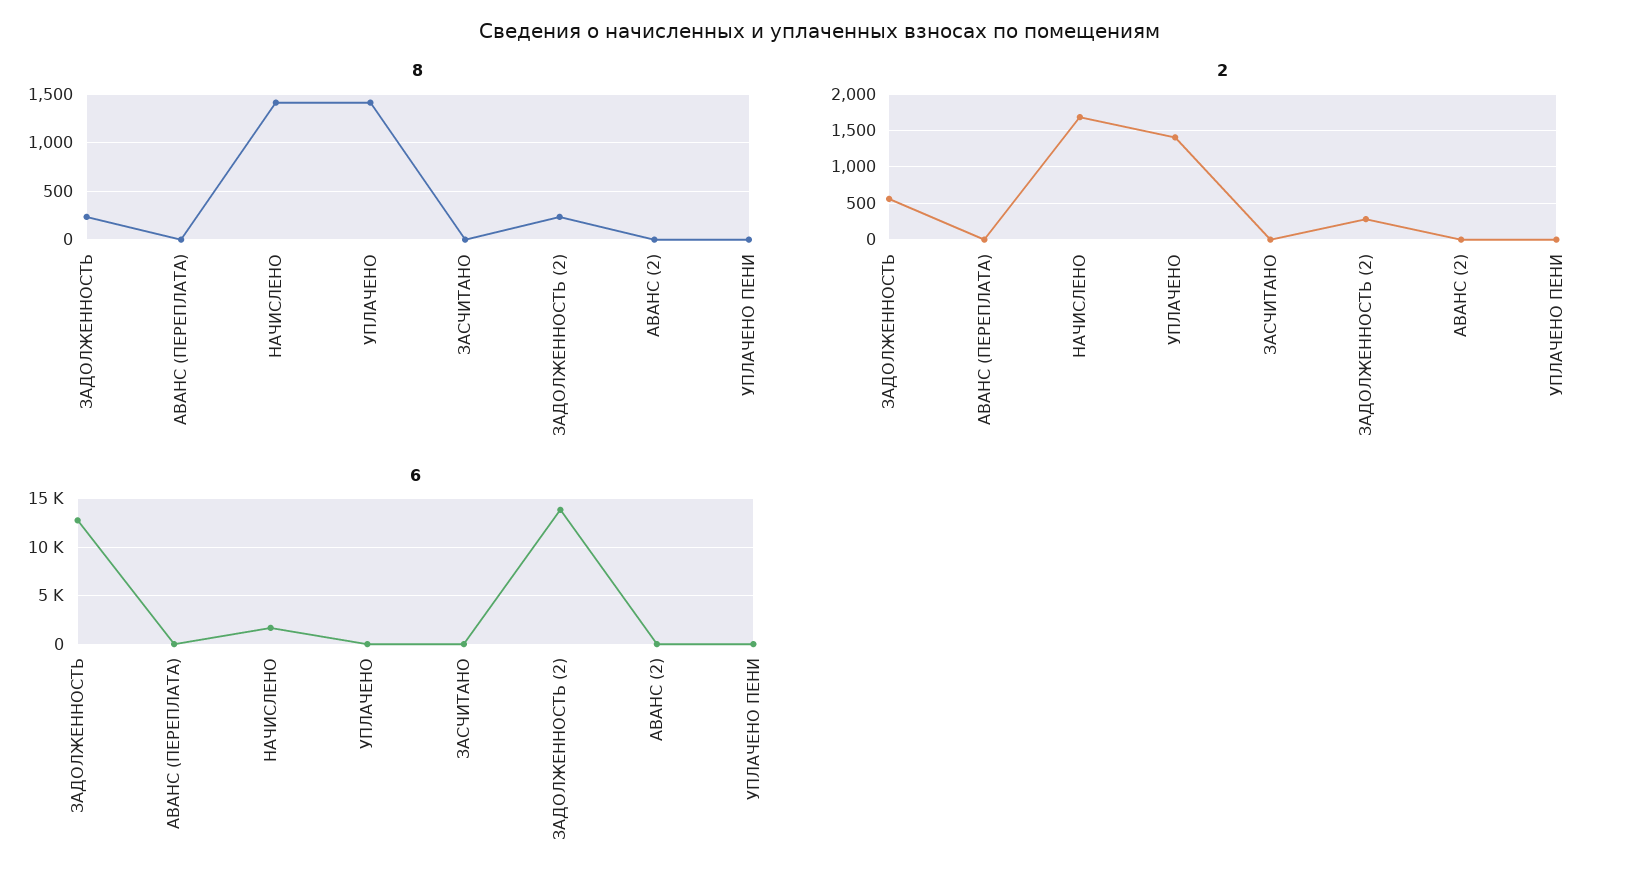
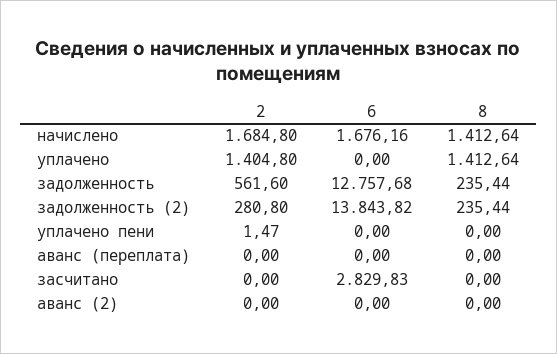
  {
    "8": {
      "ЗАДОЛЖЕННОСТЬ": 235.44,
      "АВАНС (ПЕРЕПЛАТА)": 0,
      "НАЧИСЛЕНО": 1412.64,
      "УПЛАЧЕНО": 1412.64,
      "ЗАСЧИТАНО": 0,
      "ЗАДОЛЖЕННОСТЬ (2)": 235.44,
      "АВАНС (2)": 0,
      "УПЛАЧЕНО ПЕНИ": 0
    },
    "2": {
      "ЗАДОЛЖЕННОСТЬ": 561.6,
      "АВАНС (ПЕРЕПЛАТА)": 0,
      "НАЧИСЛЕНО": 1684.8,
      "УПЛАЧЕНО": 1404.8,
      "ЗАСЧИТАНО": 0,
      "ЗАДОЛЖЕННОСТЬ (2)": 280.8,
      "АВАНС (2)": 0,
      "УПЛАЧЕНО ПЕНИ": 1.47
    },
    "6": {
      "ЗАДОЛЖЕННОСТЬ": 12757.68,
      "АВАНС (ПЕРЕПЛАТА)": 0,
      "НАЧИСЛЕНО": 1676.16,
      "УПЛАЧЕНО": 0,
-     "ЗАСЧИТАНО": 0,
+     "ЗАСЧИТАНО": 2829.83,
      "ЗАДОЛЖЕННОСТЬ (2)": 13843.82,
      "АВАНС (2)": 0,
      "УПЛАЧЕНО ПЕНИ": 0
    }
  }

